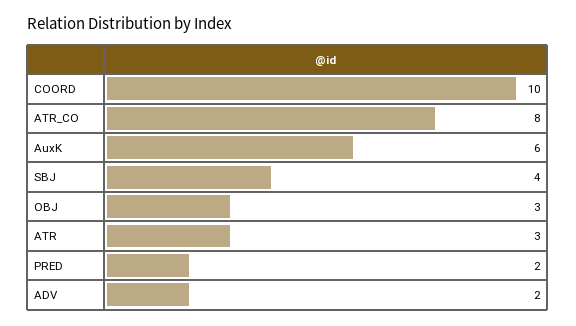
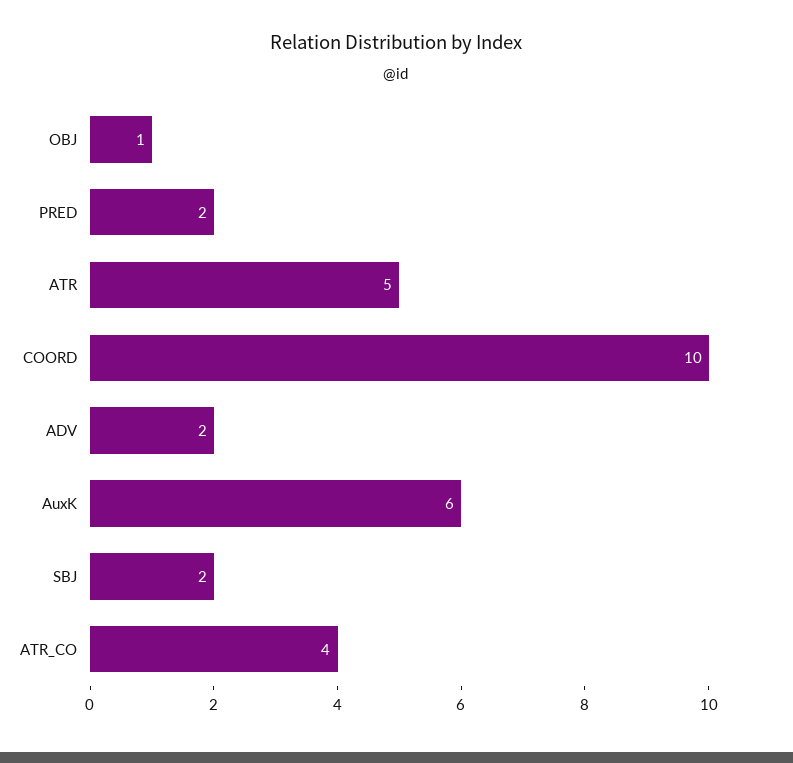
  {
    "COORD": 10,
-   "ATR_CO": 8,
+   "ATR_CO": 4,
    "AuxK": 6,
-   "SBJ": 4,
+   "SBJ": 2,
-   "OBJ": 3,
+   "OBJ": 1,
-   "ATR": 3,
+   "ATR": 5,
    "PRED": 2,
    "ADV": 2
  }

